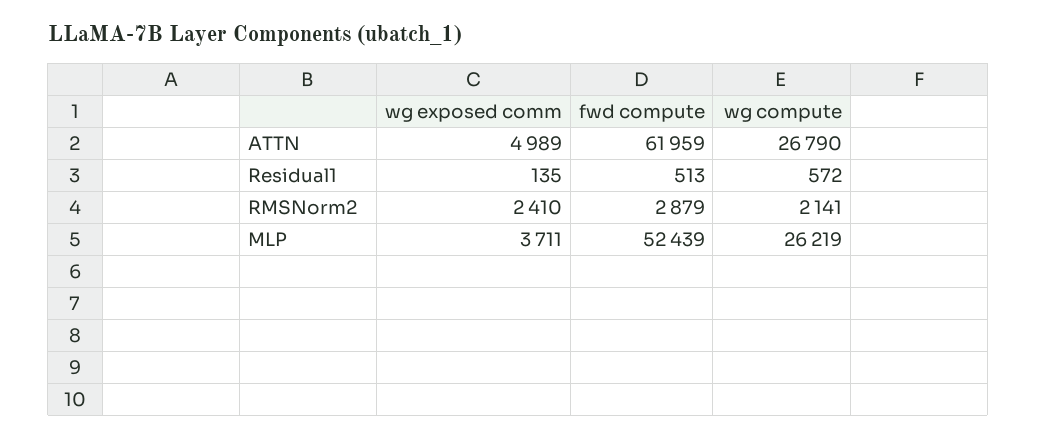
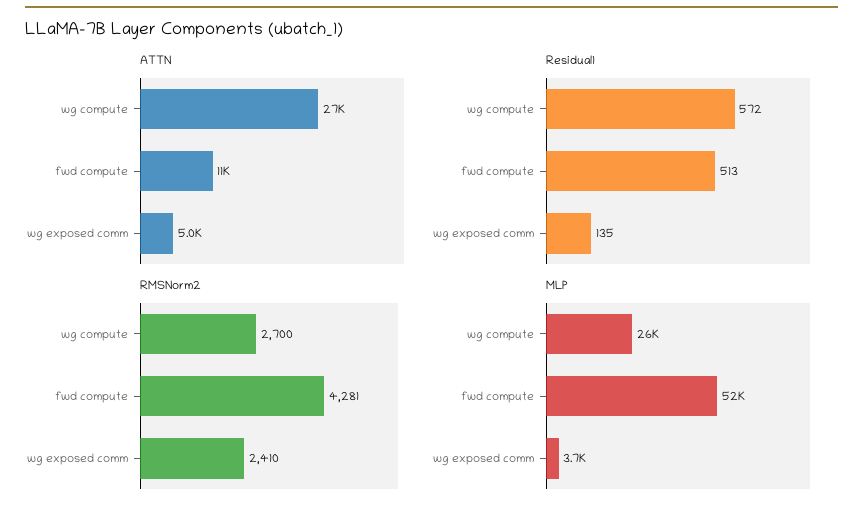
  {
    "ATTN": {
      "wg exposed comm": 4989,
-     "fwd compute": 61959,
+     "fwd compute": 11000,
      "wg compute": 26790
    },
    "Residual1": {
      "wg exposed comm": 135,
      "fwd compute": 513,
      "wg compute": 572
    },
    "RMSNorm2": {
      "wg exposed comm": 2410,
-     "fwd compute": 2879,
+     "fwd compute": 4281,
-     "wg compute": 2141
+     "wg compute": 2700
    },
    "MLP": {
      "wg exposed comm": 3711,
      "fwd compute": 52439,
      "wg compute": 26219
    }
  }

